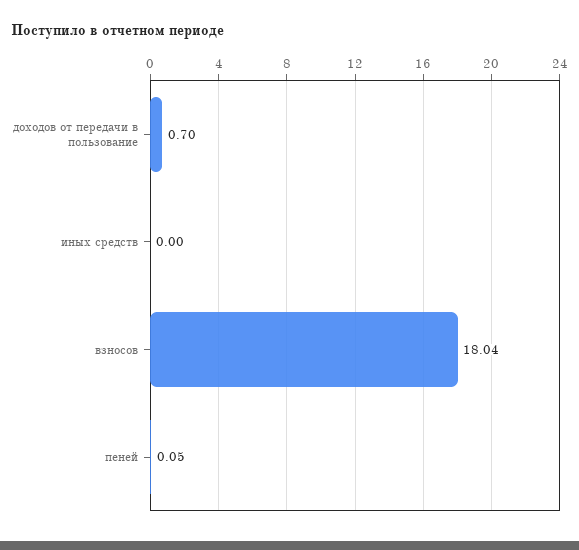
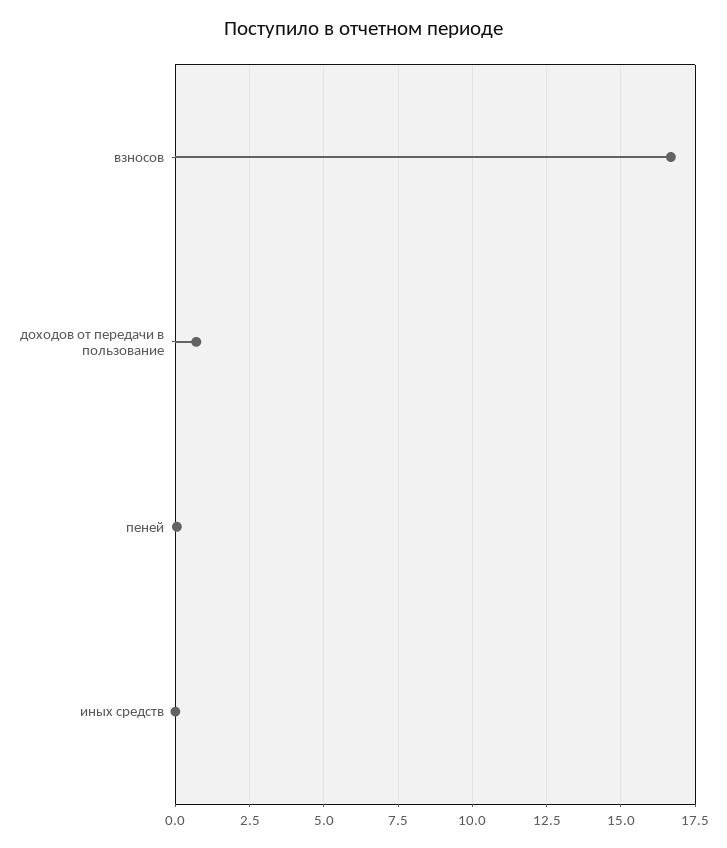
  {
    "доходов от передачи в пользование": 0.7,
    "иных средств": 0,
-   "взносов": 18.04,
+   "взносов": 16.75,
    "пеней": 0.05
  }

